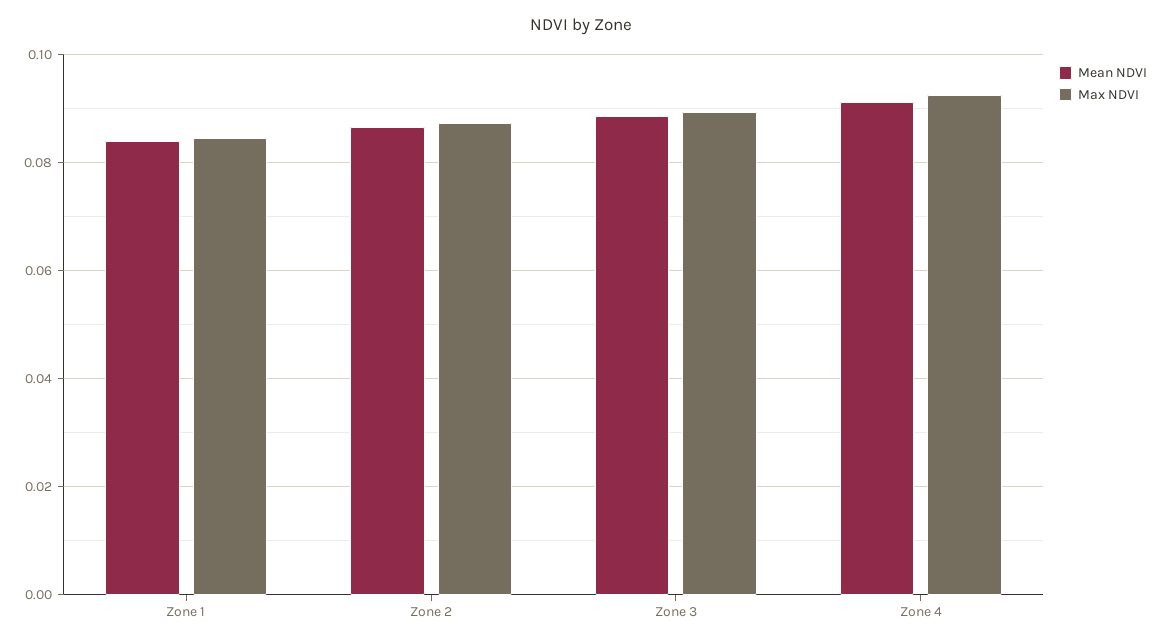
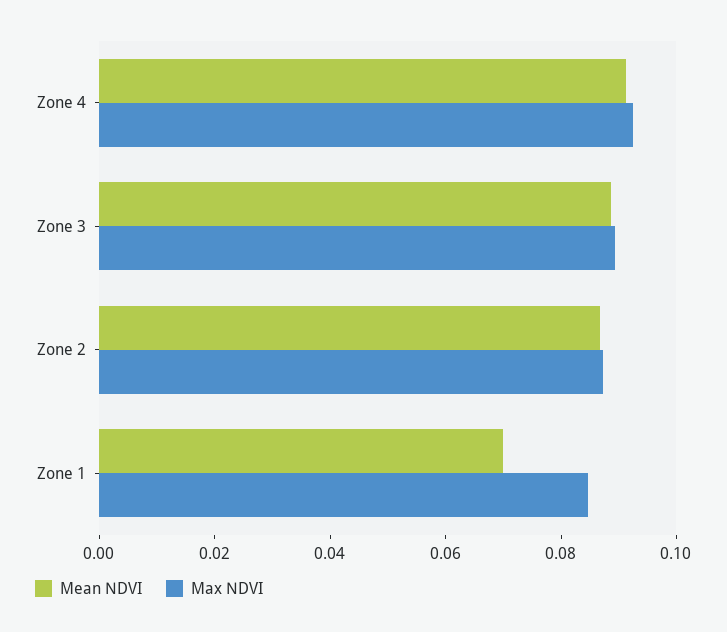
  {
    "Mean NDVI": {
-     "Zone 1": 0.084,
+     "Zone 1": 0.07,
      "Zone 2": 0.086,
      "Zone 3": 0.088,
      "Zone 4": 0.092
    },
    "Max NDVI": {
      "Zone 1": 0.084,
      "Zone 2": 0.088,
      "Zone 3": 0.09,
      "Zone 4": 0.092
    }
  }

